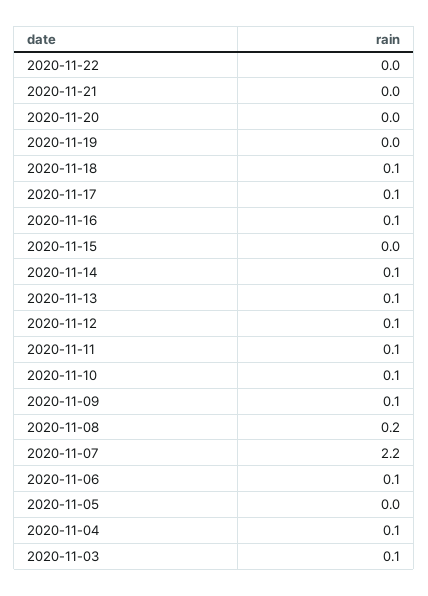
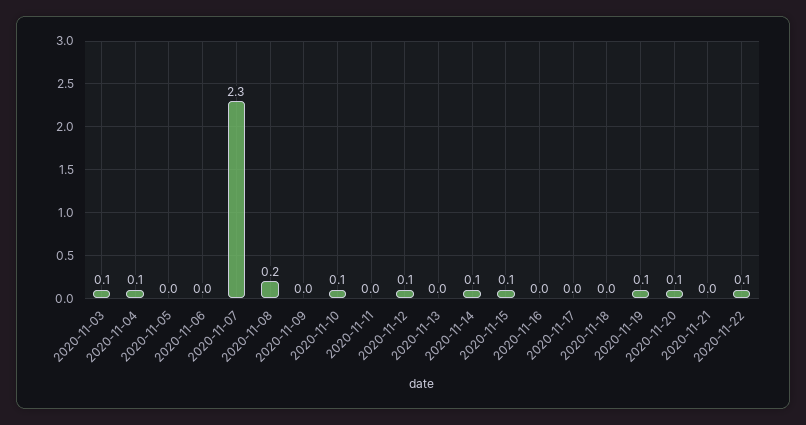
  {
-   "2020-11-22": 0,
+   "2020-11-22": 0.1,
    "2020-11-21": 0,
-   "2020-11-20": 0,
+   "2020-11-20": 0.1,
-   "2020-11-19": 0,
+   "2020-11-19": 0.1,
-   "2020-11-18": 0.1,
+   "2020-11-18": 0,
-   "2020-11-17": 0.1,
+   "2020-11-17": 0,
-   "2020-11-16": 0.1,
+   "2020-11-16": 0,
-   "2020-11-15": 0,
+   "2020-11-15": 0.1,
    "2020-11-14": 0.1,
-   "2020-11-13": 0.1,
+   "2020-11-13": 0,
    "2020-11-12": 0.1,
-   "2020-11-11": 0.1,
+   "2020-11-11": 0,
    "2020-11-10": 0.1,
-   "2020-11-09": 0.1,
+   "2020-11-09": 0,
    "2020-11-08": 0.2,
-   "2020-11-07": 2.2,
+   "2020-11-07": 2.3,
-   "2020-11-06": 0.1,
+   "2020-11-06": 0,
    "2020-11-05": 0,
    "2020-11-04": 0.1,
    "2020-11-03": 0.1
  }

